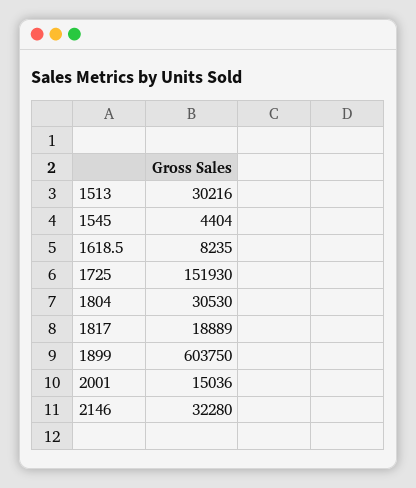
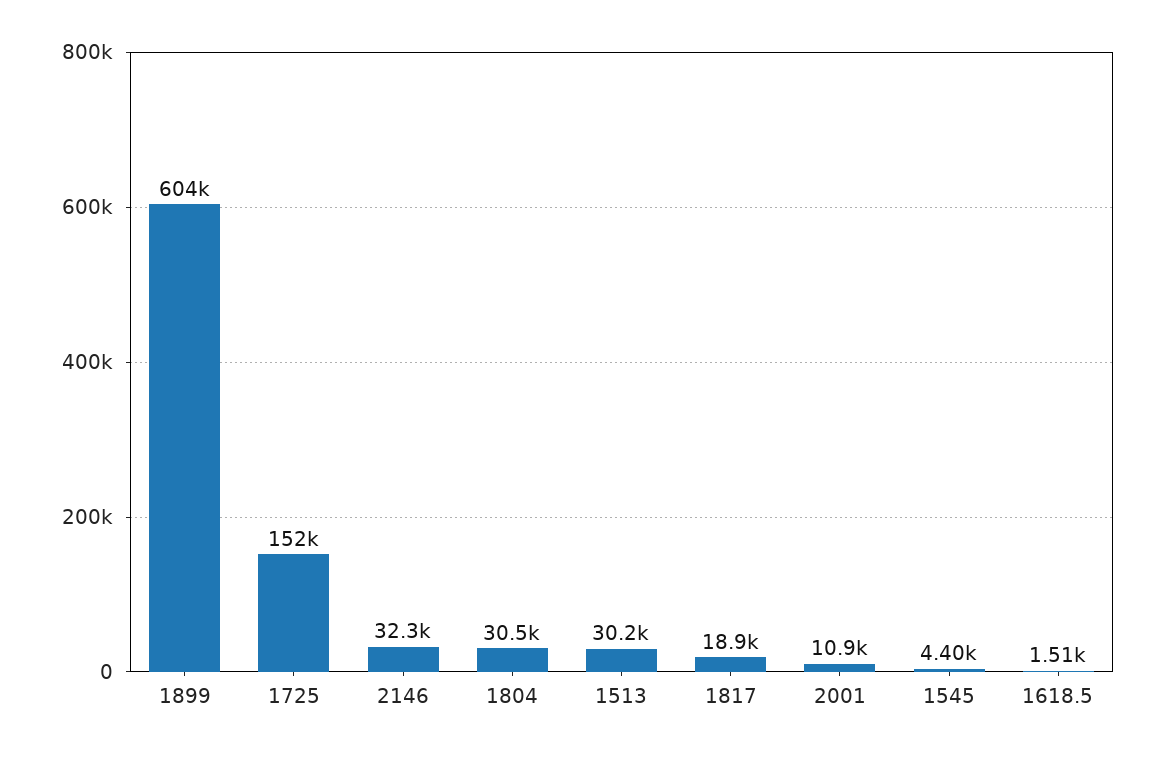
  {
    "1513": 30216,
    "1545": 4404,
-   "1618.5": 8235,
+   "1618.5": 1510,
    "1725": 151930,
    "1804": 30530,
    "1817": 18889,
    "1899": 603750,
-   "2001": 15036,
+   "2001": 10900,
    "2146": 32280
  }

